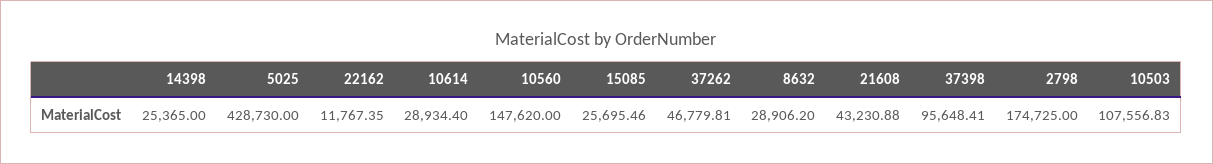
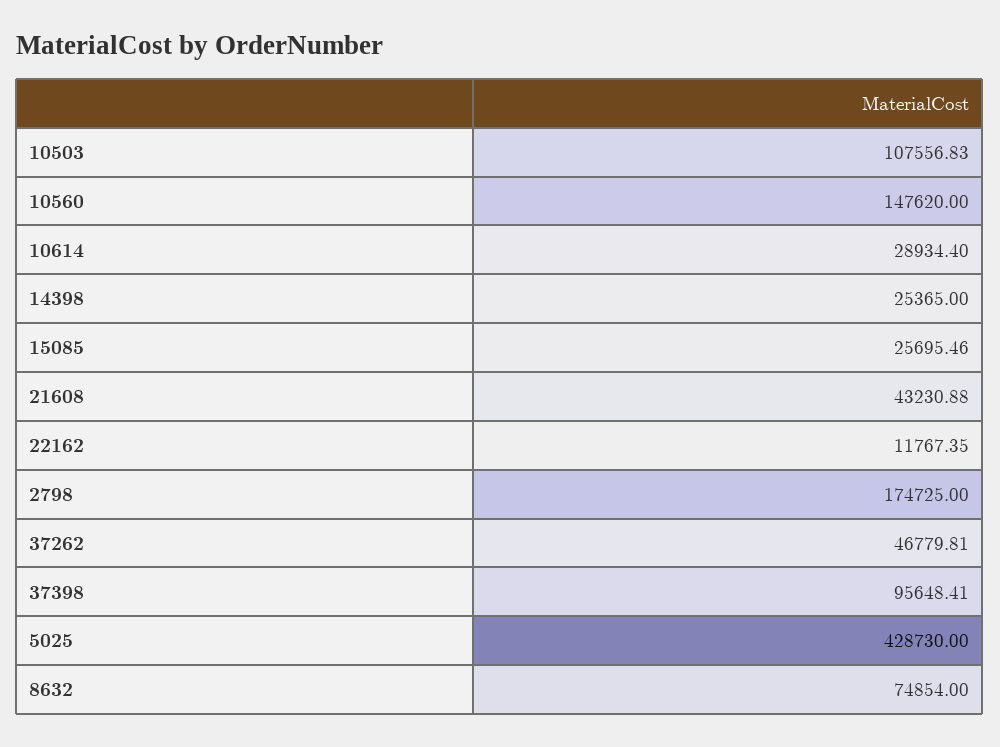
  {
    "14398": 25365,
    "5025": 428730,
    "22162": 11767.35,
    "10614": 28934.4,
    "10560": 147620,
    "15085": 25695.46,
    "37262": 46779.81,
-   "8632": 28906.2,
+   "8632": 74854,
    "21608": 43230.88,
    "37398": 95648.41,
    "2798": 174725,
    "10503": 107556.83
  }

